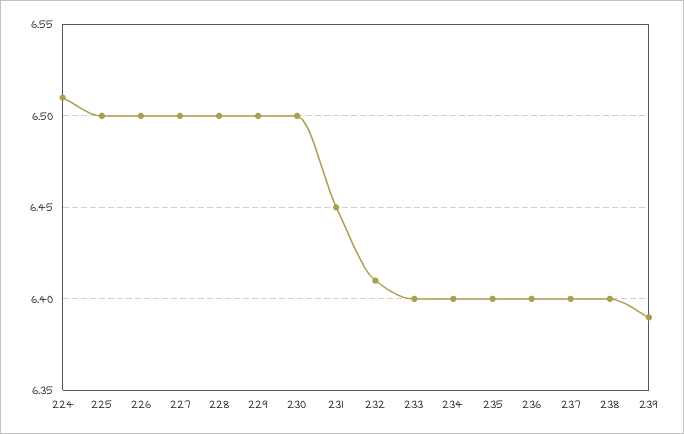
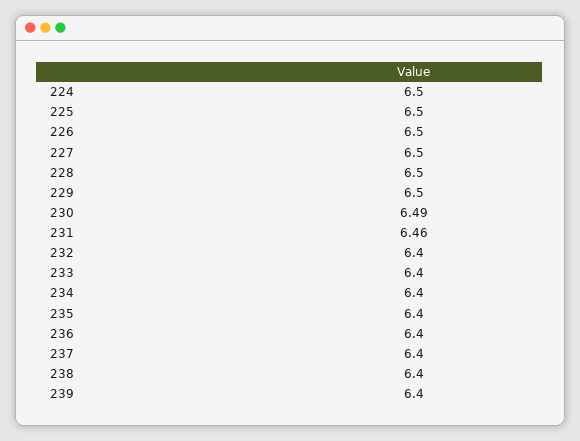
  {
-   "224": 6.51,
+   "224": 6.5,
    "225": 6.5,
    "226": 6.5,
    "227": 6.5,
    "228": 6.5,
    "229": 6.5,
-   "230": 6.5,
+   "230": 6.49,
-   "231": 6.45,
+   "231": 6.46,
-   "232": 6.41,
+   "232": 6.4,
    "233": 6.4,
    "234": 6.4,
    "235": 6.4,
    "236": 6.4,
    "237": 6.4,
    "238": 6.4,
-   "239": 6.39
+   "239": 6.4
  }

